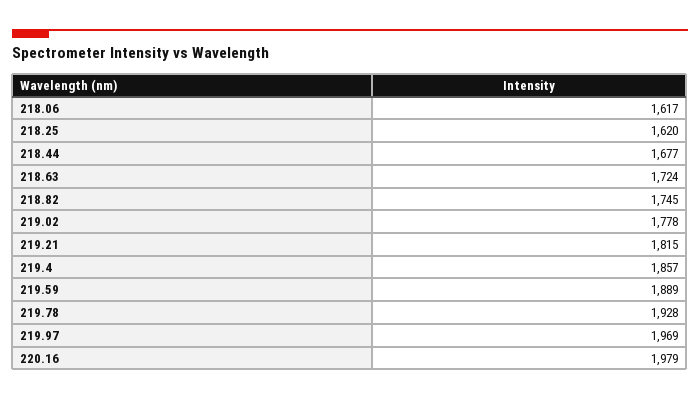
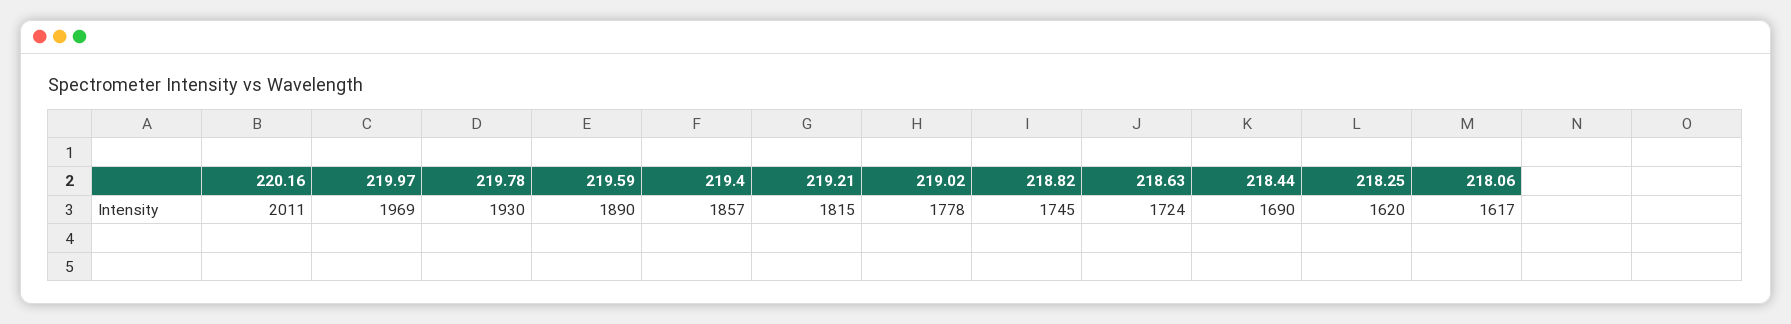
  {
    "218.06": 1617,
    "218.25": 1620,
-   "218.44": 1677,
+   "218.44": 1690,
    "218.63": 1724,
    "218.82": 1745,
    "219.02": 1778,
    "219.21": 1815,
    "219.4": 1857,
-   "219.59": 1889,
+   "219.59": 1890,
-   "219.78": 1928,
+   "219.78": 1930,
    "219.97": 1969,
-   "220.16": 1979
+   "220.16": 2011
  }

